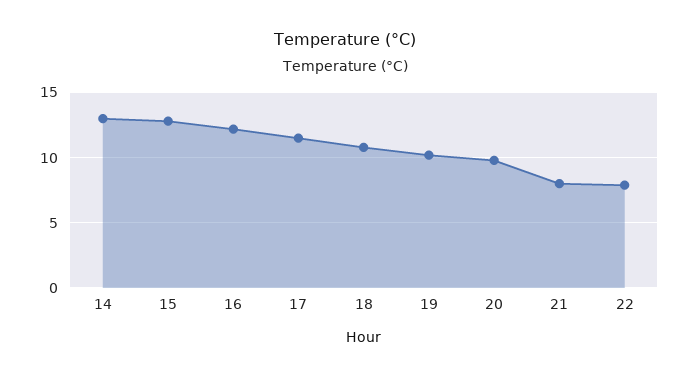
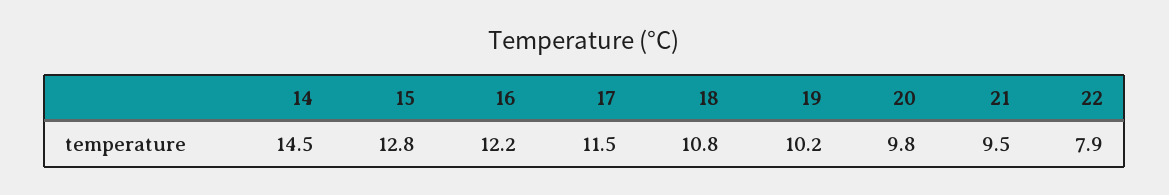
  {
-   "14": 13,
+   "14": 14.5,
    "15": 12.8,
    "16": 12.2,
    "17": 11.5,
    "18": 10.8,
    "19": 10.2,
    "20": 9.8,
-   "21": 8,
+   "21": 9.5,
    "22": 7.9
  }

